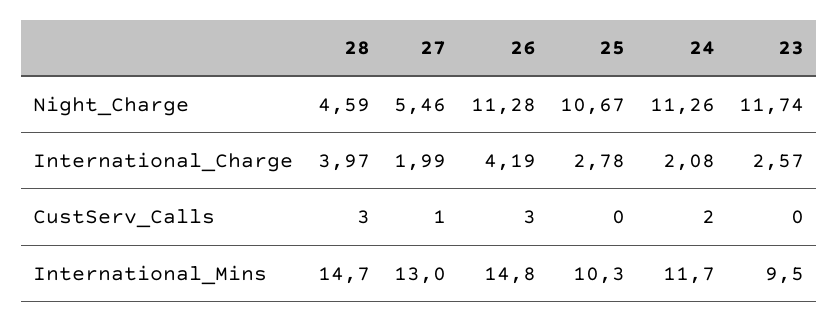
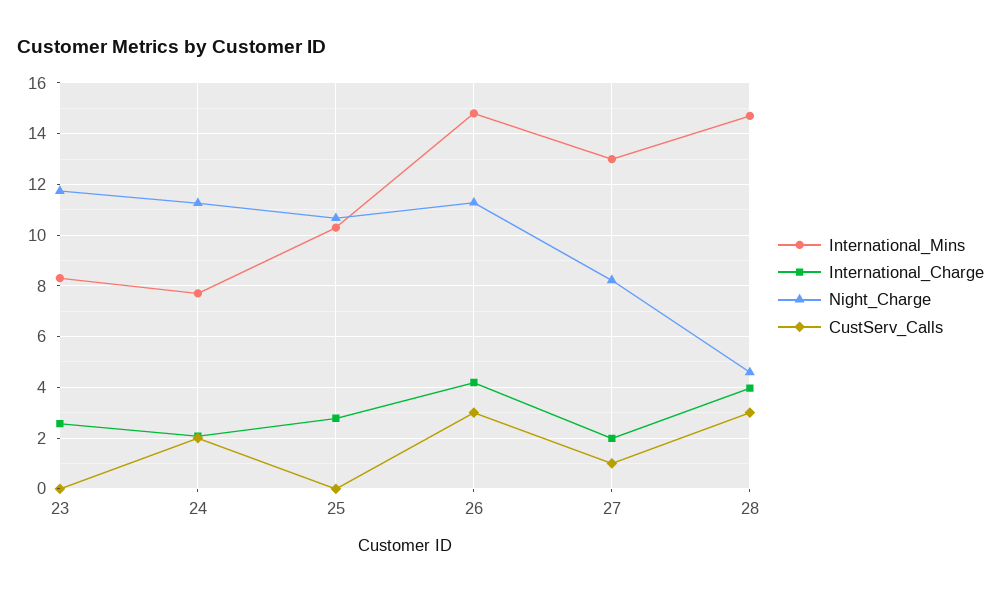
  {
    "Night_Charge": {
      "28": 4.59,
-     "27": 5.46,
+     "27": 8.25,
      "26": 11.28,
      "25": 10.67,
      "24": 11.26,
      "23": 11.74
    },
    "International_Charge": {
      "28": 3.97,
      "27": 1.99,
      "26": 4.19,
      "25": 2.78,
      "24": 2.08,
      "23": 2.57
    },
    "CustServ_Calls": {
      "28": 3,
      "27": 1,
      "26": 3,
      "25": 0,
      "24": 2,
      "23": 0
    },
    "International_Mins": {
      "28": 14.7,
      "27": 13,
      "26": 14.8,
      "25": 10.3,
-     "24": 11.7,
+     "24": 7.75,
-     "23": 9.5
+     "23": 8.25
    }
  }

